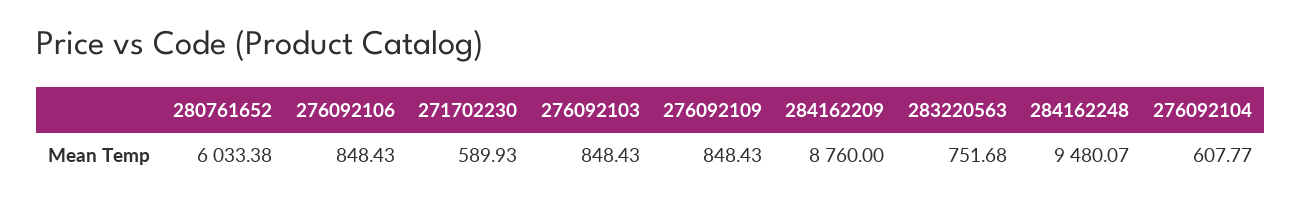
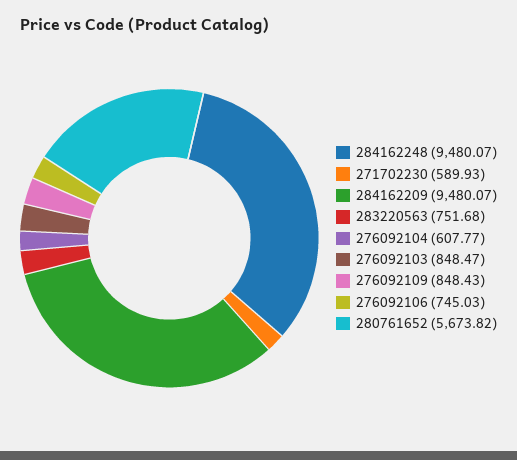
  {
-   "280761652": 6033.38,
+   "280761652": 5673.82,
-   "276092106": 848.43,
+   "276092106": 745.03,
    "271702230": 589.93,
-   "276092103": 848.43,
+   "276092103": 848.47,
    "276092109": 848.43,
-   "284162209": 8760,
+   "284162209": 9480.07,
    "283220563": 751.68,
    "284162248": 9480.07,
    "276092104": 607.77
  }

